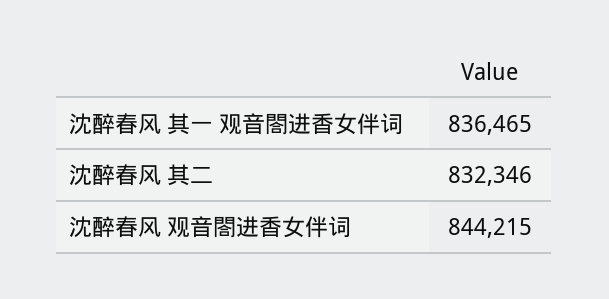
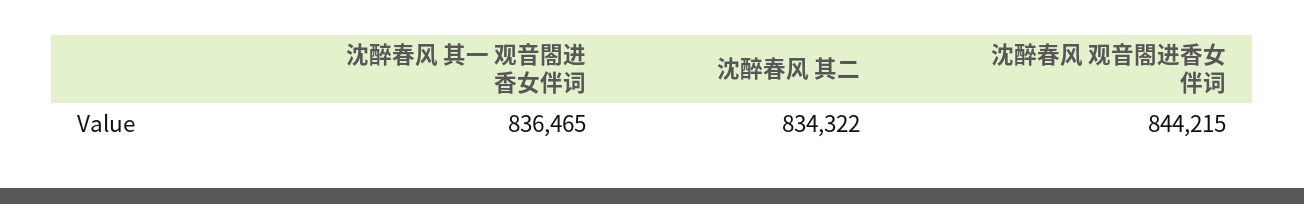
  {
    "沈醉春风 其一 观音閤进香女伴词": 836465,
-   "沈醉春风 其二": 832346,
+   "沈醉春风 其二": 834322,
    "沈醉春风 观音閤进香女伴词": 844215
  }

